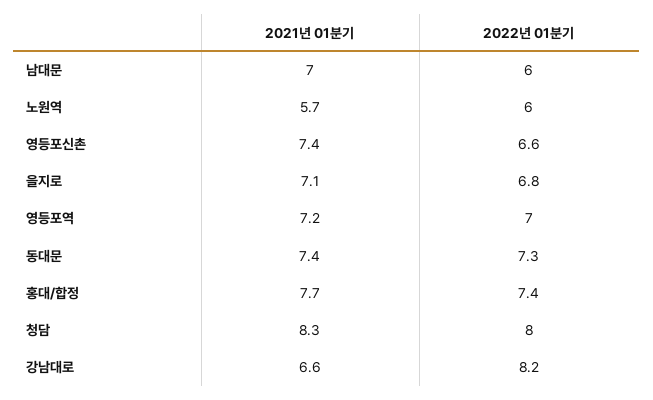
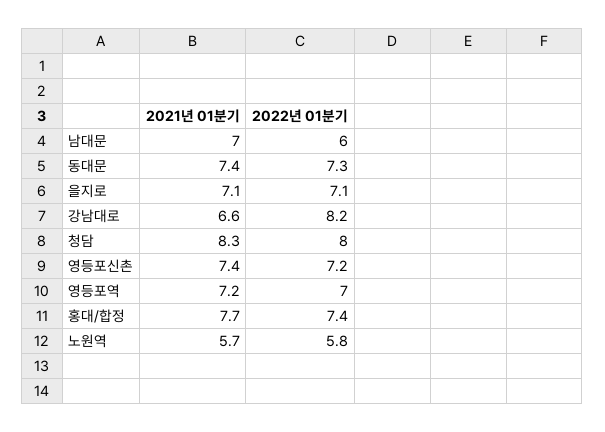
  {
    "2021년 01분기": {
      "남대문": 7,
      "노원역": 5.7,
      "영등포신촌": 7.4,
      "을지로": 7.1,
      "영등포역": 7.2,
      "동대문": 7.4,
      "홍대/합정": 7.7,
      "청담": 8.3,
      "강남대로": 6.6
    },
    "2022년 01분기": {
      "남대문": 6,
-     "노원역": 6,
+     "노원역": 5.8,
-     "영등포신촌": 6.6,
+     "영등포신촌": 7.2,
-     "을지로": 6.8,
+     "을지로": 7.1,
      "영등포역": 7,
      "동대문": 7.3,
      "홍대/합정": 7.4,
      "청담": 8,
      "강남대로": 8.2
    }
  }

